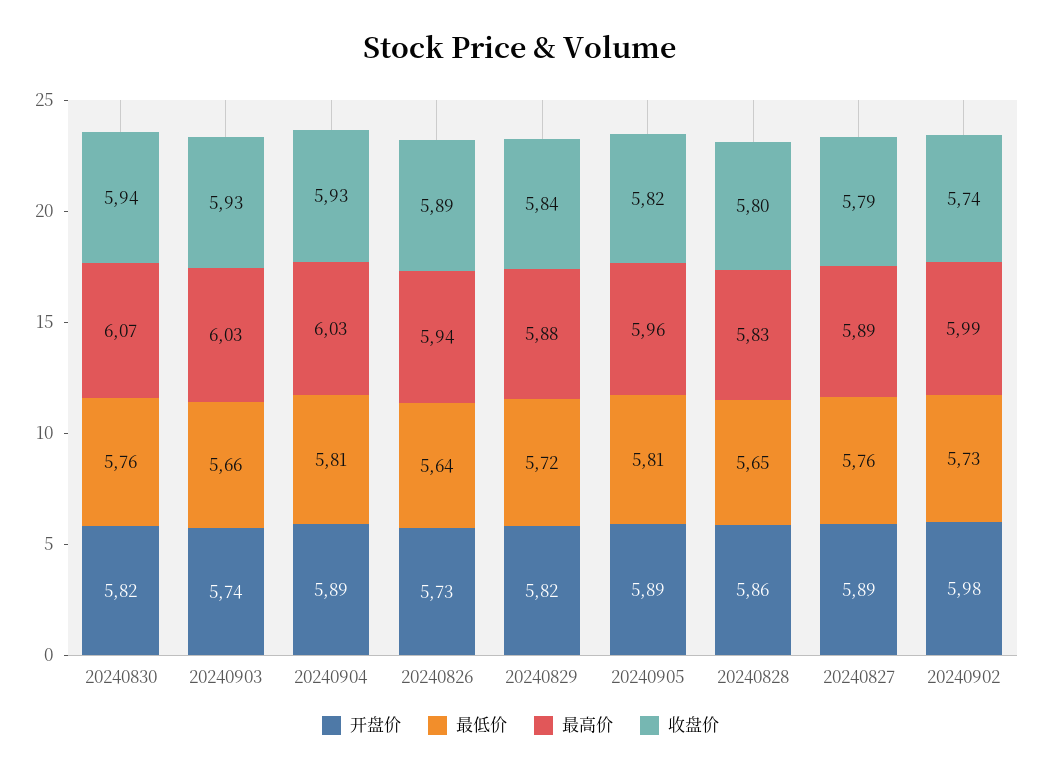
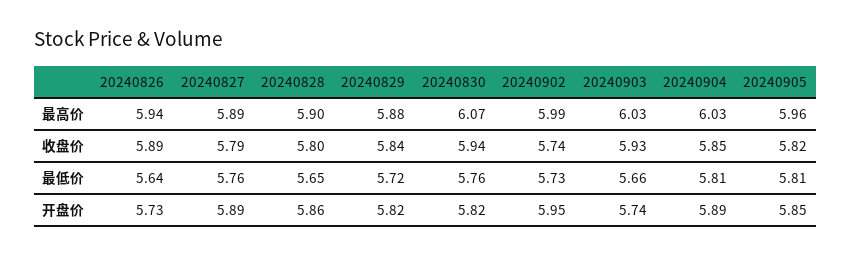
  {
    "开盘价": {
      "20240830": 5.82,
      "20240903": 5.74,
      "20240904": 5.89,
      "20240826": 5.73,
      "20240829": 5.82,
-     "20240905": 5.89,
+     "20240905": 5.85,
      "20240828": 5.86,
      "20240827": 5.89,
-     "20240902": 5.98
+     "20240902": 5.95
    },
    "最低价": {
      "20240830": 5.76,
      "20240903": 5.66,
      "20240904": 5.81,
      "20240826": 5.64,
      "20240829": 5.72,
      "20240905": 5.81,
      "20240828": 5.65,
      "20240827": 5.76,
      "20240902": 5.73
    },
    "最高价": {
      "20240830": 6.07,
      "20240903": 6.03,
      "20240904": 6.03,
      "20240826": 5.94,
      "20240829": 5.88,
      "20240905": 5.96,
-     "20240828": 5.83,
+     "20240828": 5.9,
      "20240827": 5.89,
      "20240902": 5.99
    },
    "收盘价": {
      "20240830": 5.94,
      "20240903": 5.93,
-     "20240904": 5.93,
+     "20240904": 5.85,
      "20240826": 5.89,
      "20240829": 5.84,
      "20240905": 5.82,
      "20240828": 5.8,
      "20240827": 5.79,
      "20240902": 5.74
    }
  }

